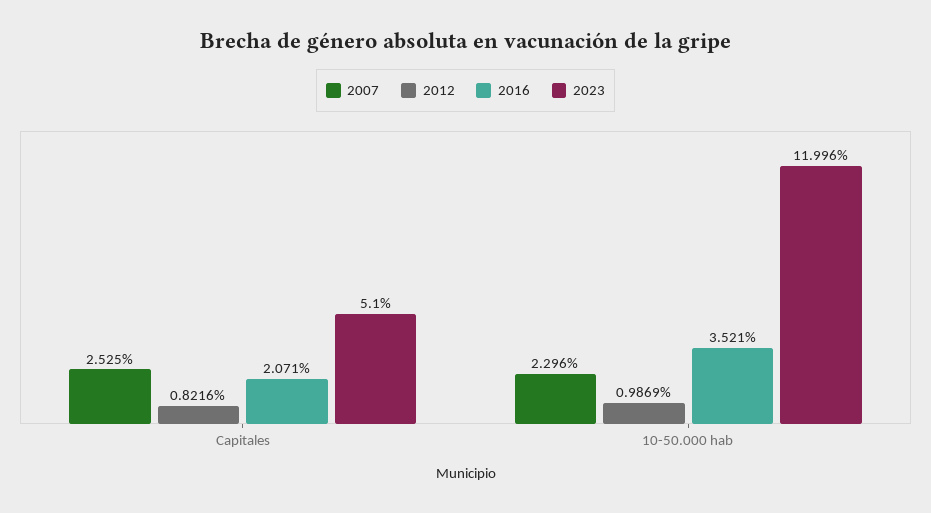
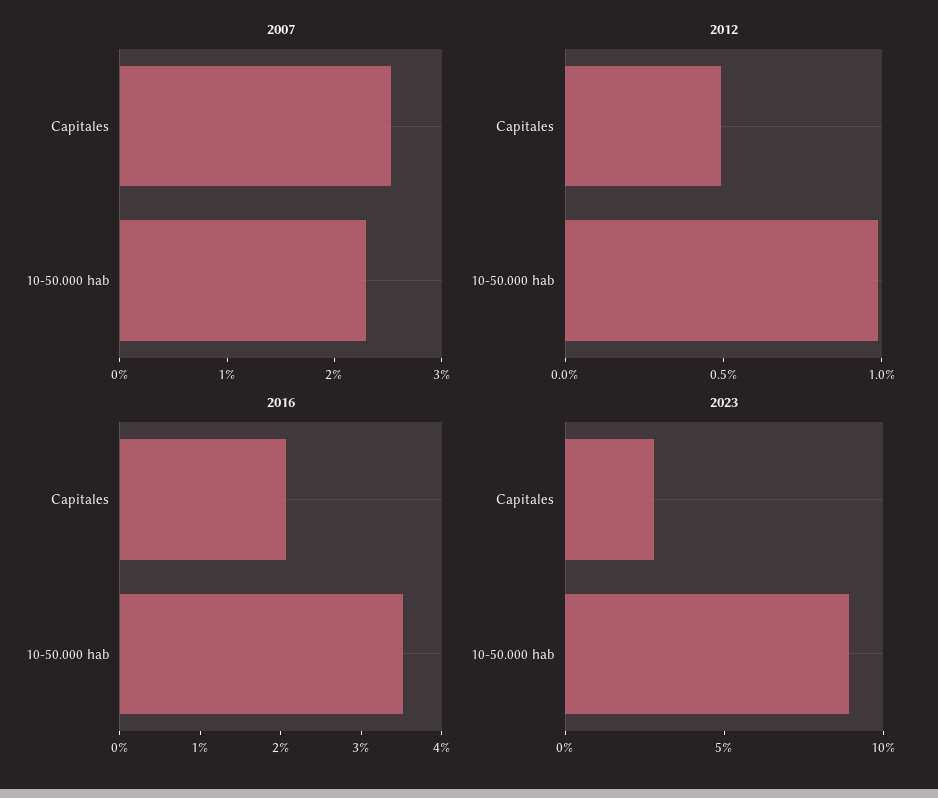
  {
    "2007": {
      "Capitales": 2.525,
      "10-50.000 hab": 2.296
    },
    "2012": {
-     "Capitales": 0.8216,
+     "Capitales": 0.5,
      "10-50.000 hab": 0.9869
    },
    "2016": {
      "Capitales": 2.071,
      "10-50.000 hab": 3.521
    },
    "2023": {
-     "Capitales": 5.1,
+     "Capitales": 3,
-     "10-50.000 hab": 11.996
+     "10-50.000 hab": 9
    }
  }

